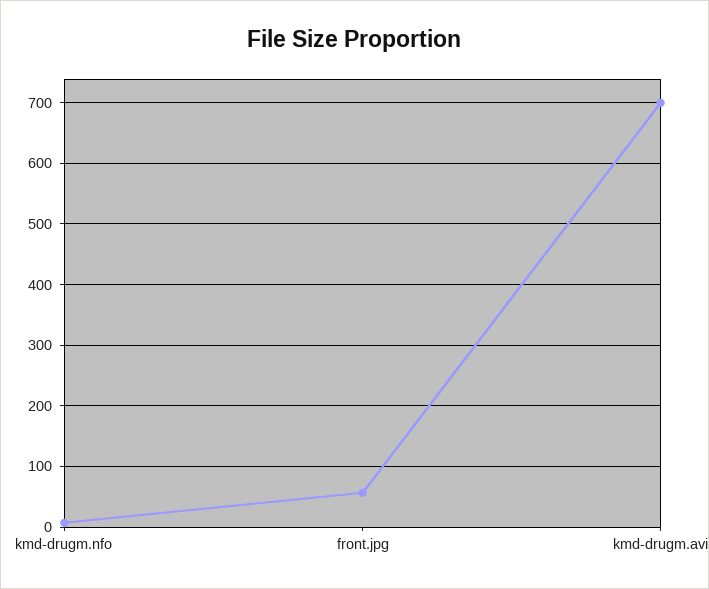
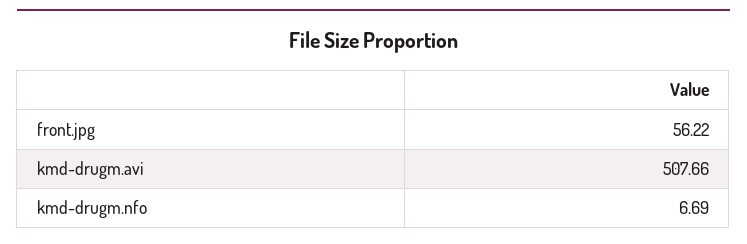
  {
    "kmd-drugm.nfo": 6.69,
    "front.jpg": 56.22,
-   "kmd-drugm.avi": 700
+   "kmd-drugm.avi": 507.66
  }

